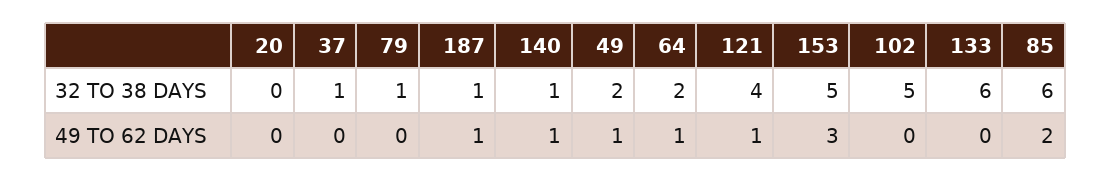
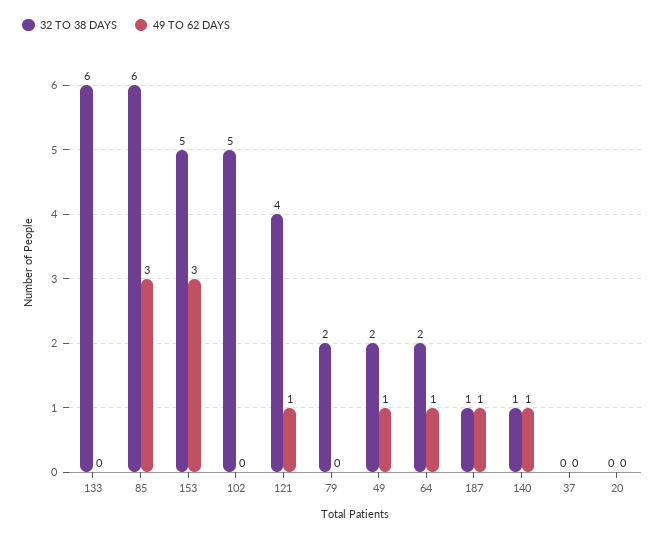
  {
    "32 TO 38 DAYS": {
      "20": 0,
-     "37": 1,
+     "37": 0,
-     "79": 1,
+     "79": 2,
      "187": 1,
      "140": 1,
      "49": 2,
      "64": 2,
      "121": 4,
      "153": 5,
      "102": 5,
      "133": 6,
      "85": 6
    },
    "49 TO 62 DAYS": {
      "20": 0,
      "37": 0,
      "79": 0,
      "187": 1,
      "140": 1,
      "49": 1,
      "64": 1,
      "121": 1,
      "153": 3,
      "102": 0,
      "133": 0,
-     "85": 2
+     "85": 3
    }
  }

